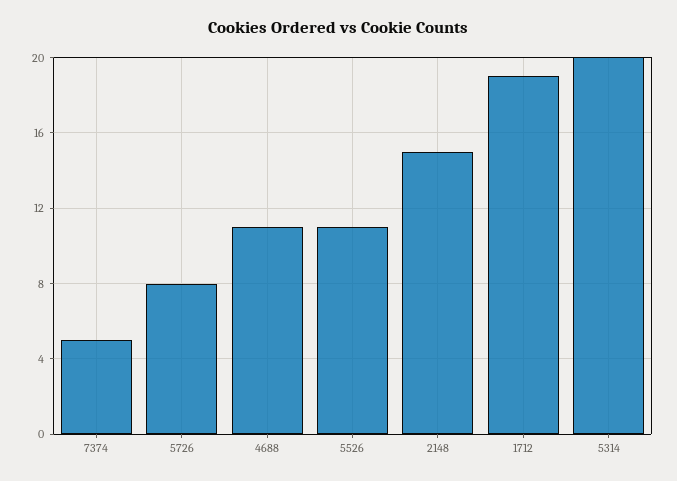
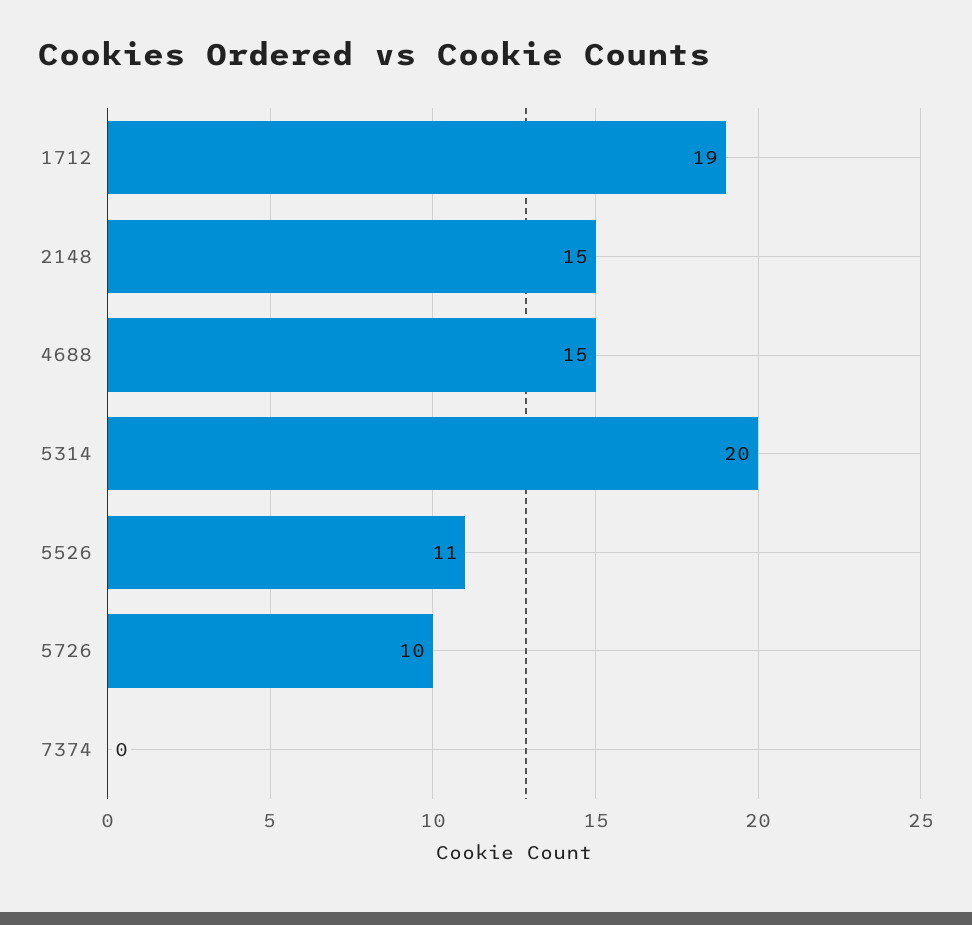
  {
-   "7374": 5,
+   "7374": 0,
-   "5726": 8,
+   "5726": 10,
-   "4688": 11,
+   "4688": 15,
    "5526": 11,
    "2148": 15,
    "1712": 19,
    "5314": 20
  }

